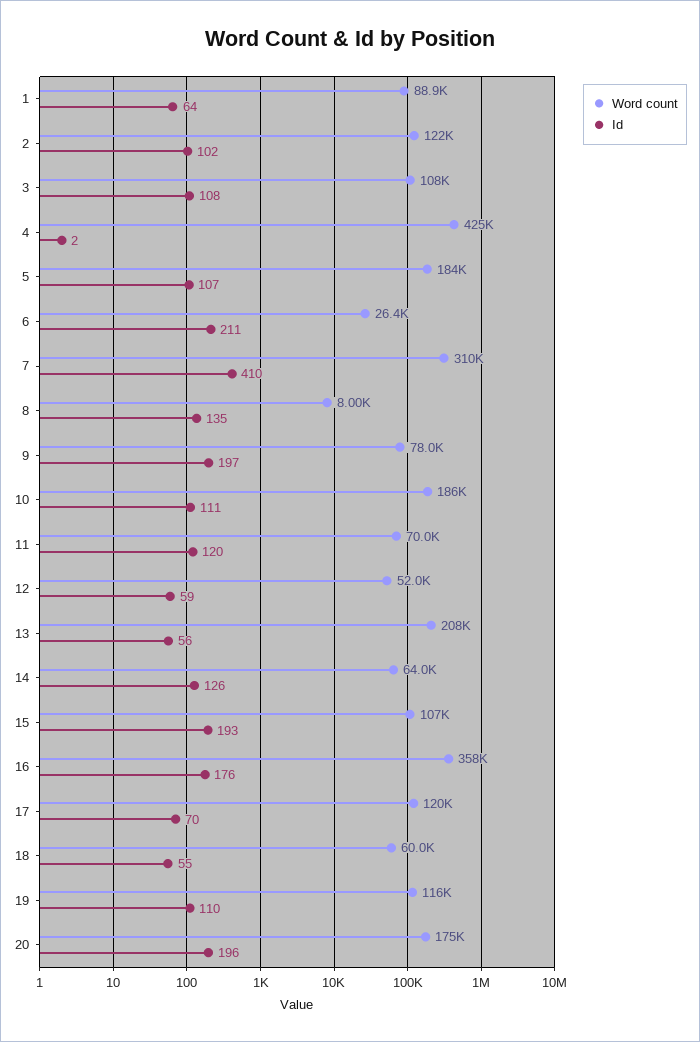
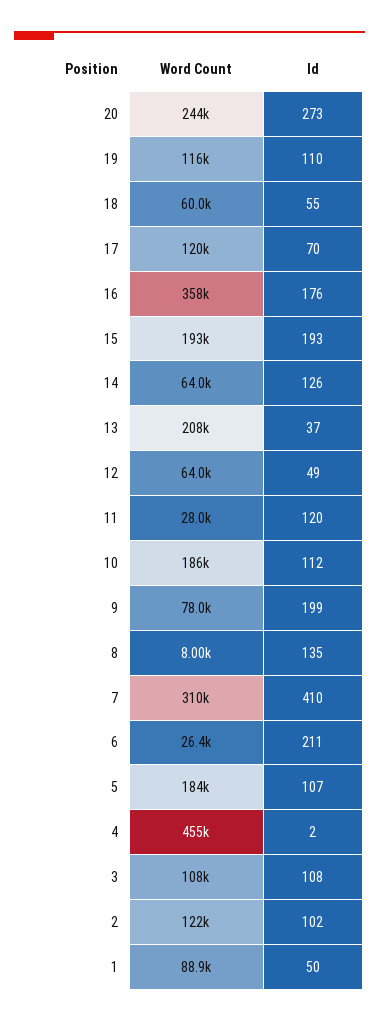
  {
    "Word count": {
      "1": 88900,
      "2": 122000,
      "3": 108000,
-     "4": 425000,
+     "4": 455000,
      "5": 184000,
      "6": 26400,
      "7": 310000,
      "8": 8000,
      "9": 78000,
      "10": 186000,
-     "11": 70000,
+     "11": 28000,
-     "12": 52000,
+     "12": 64000,
      "13": 208000,
      "14": 64000,
-     "15": 107000,
+     "15": 193000,
      "16": 358000,
      "17": 120000,
      "18": 60000,
      "19": 116000,
-     "20": 175000
+     "20": 244000
    },
    "Id": {
-     "1": 64,
+     "1": 50,
      "2": 102,
      "3": 108,
      "4": 2,
      "5": 107,
      "6": 211,
      "7": 410,
      "8": 135,
-     "9": 197,
+     "9": 199,
-     "10": 111,
+     "10": 112,
      "11": 120,
-     "12": 59,
+     "12": 49,
-     "13": 56,
+     "13": 37,
      "14": 126,
      "15": 193,
      "16": 176,
      "17": 70,
      "18": 55,
      "19": 110,
-     "20": 196
+     "20": 273
    }
  }

